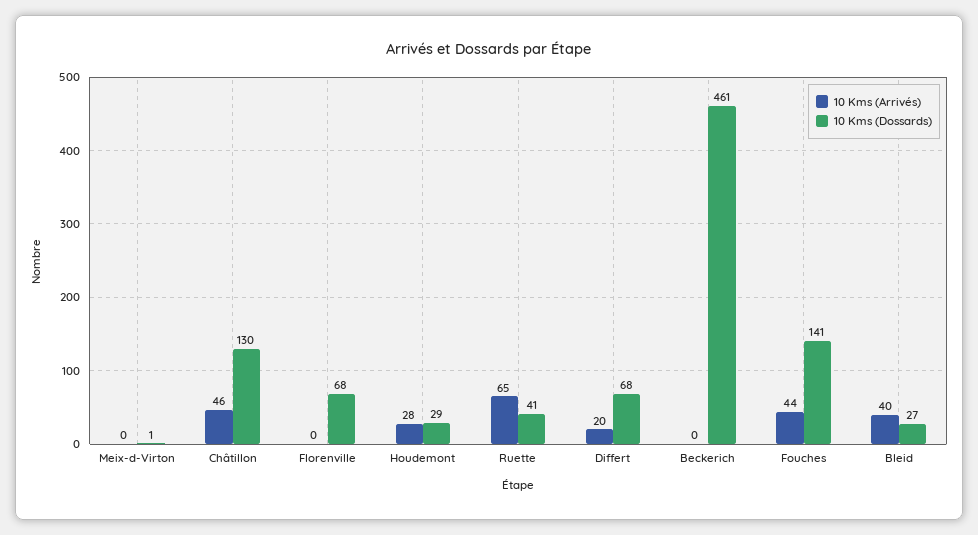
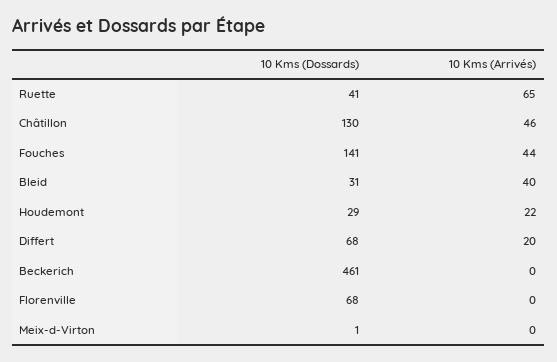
  {
    "10 Kms (Arrivés)": {
      "Meix-d-Virton": 0,
      "Châtillon": 46,
      "Florenville": 0,
-     "Houdemont": 28,
+     "Houdemont": 22,
      "Ruette": 65,
      "Differt": 20,
      "Beckerich": 0,
      "Fouches": 44,
      "Bleid": 40
    },
    "10 Kms (Dossards)": {
      "Meix-d-Virton": 1,
      "Châtillon": 130,
      "Florenville": 68,
      "Houdemont": 29,
      "Ruette": 41,
      "Differt": 68,
      "Beckerich": 461,
      "Fouches": 141,
-     "Bleid": 27
+     "Bleid": 31
    }
  }

